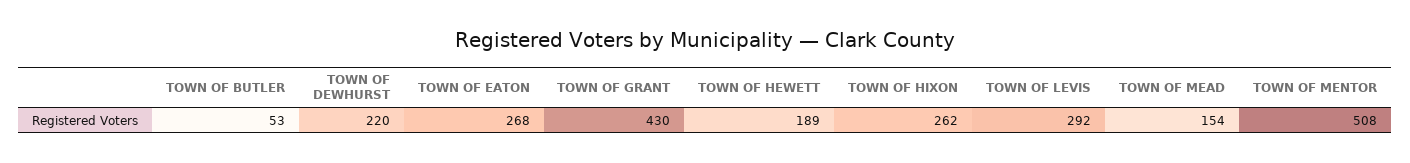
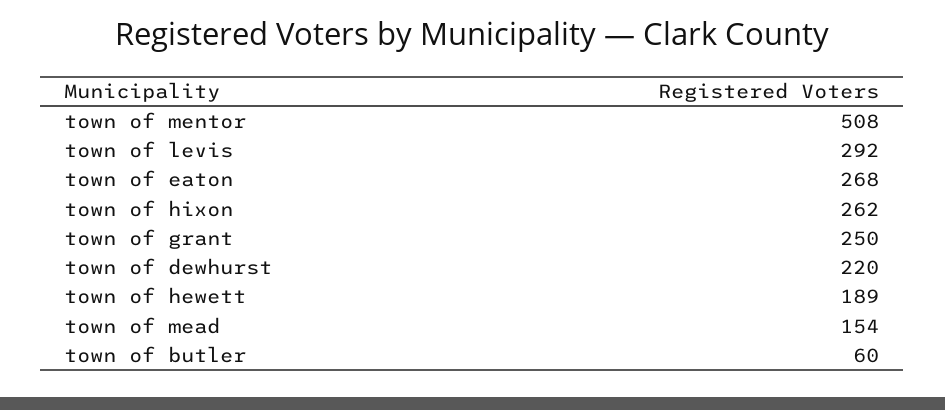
  {
-   "TOWN OF BUTLER": 53,
+   "TOWN OF BUTLER": 60,
    "TOWN OF DEWHURST": 220,
    "TOWN OF EATON": 268,
-   "TOWN OF GRANT": 430,
+   "TOWN OF GRANT": 250,
    "TOWN OF HEWETT": 189,
    "TOWN OF HIXON": 262,
    "TOWN OF LEVIS": 292,
    "TOWN OF MEAD": 154,
    "TOWN OF MENTOR": 508
  }

